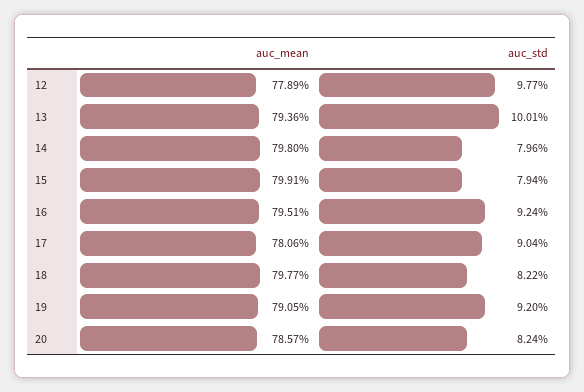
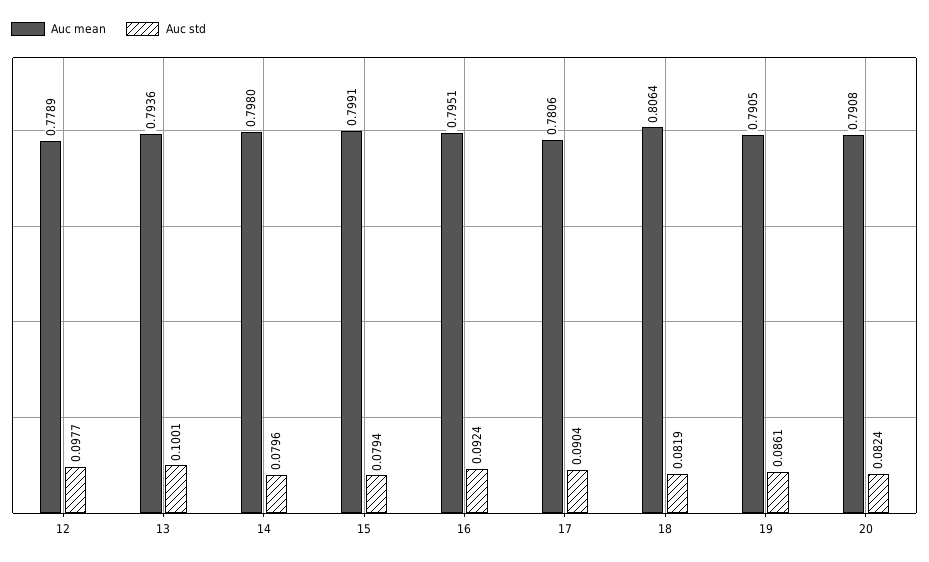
  {
    "auc_mean": {
      "12": 0.7789,
      "13": 0.7936,
      "14": 0.798,
      "15": 0.7991,
      "16": 0.7951,
      "17": 0.7806,
-     "18": 0.7977,
+     "18": 0.8064,
      "19": 0.7905,
-     "20": 0.7857
+     "20": 0.7908
    },
    "auc_std": {
      "12": 0.0977,
      "13": 0.1001,
      "14": 0.0796,
      "15": 0.0794,
      "16": 0.0924,
      "17": 0.0904,
-     "18": 0.0822,
+     "18": 0.0819,
-     "19": 0.092,
+     "19": 0.0861,
      "20": 0.0824
    }
  }

